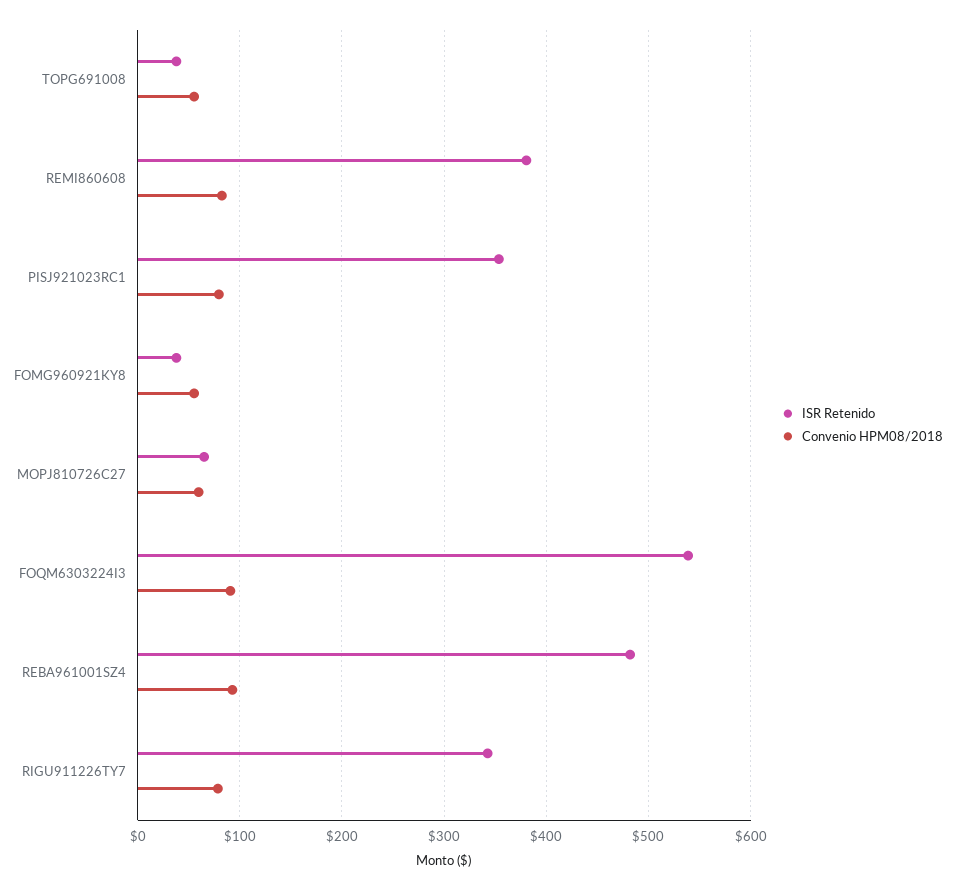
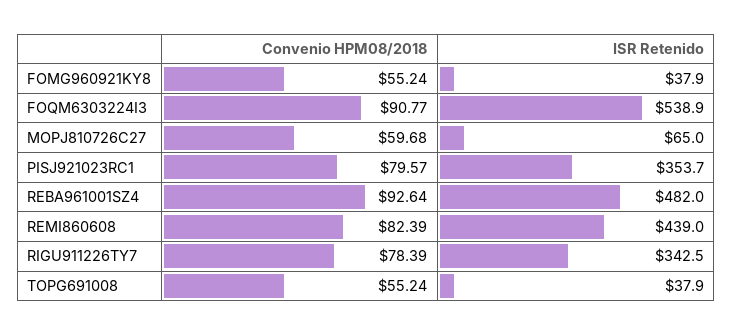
  {
    "ISR Retenido": {
      "TOPG691008": 37.9,
-     "REMI860608": 380,
+     "REMI860608": 439,
      "PISJ921023RC1": 353.7,
      "FOMG960921KY8": 37.9,
      "MOPJ810726C27": 65,
      "FOQM6303224I3": 538.9,
      "REBA961001SZ4": 482,
      "RIGU911226TY7": 342.5
    },
    "Convenio HPM08/2018": {
      "TOPG691008": 55.24,
      "REMI860608": 82.39,
      "PISJ921023RC1": 79.57,
      "FOMG960921KY8": 55.24,
      "MOPJ810726C27": 59.68,
      "FOQM6303224I3": 90.77,
      "REBA961001SZ4": 92.64,
      "RIGU911226TY7": 78.39
    }
  }

